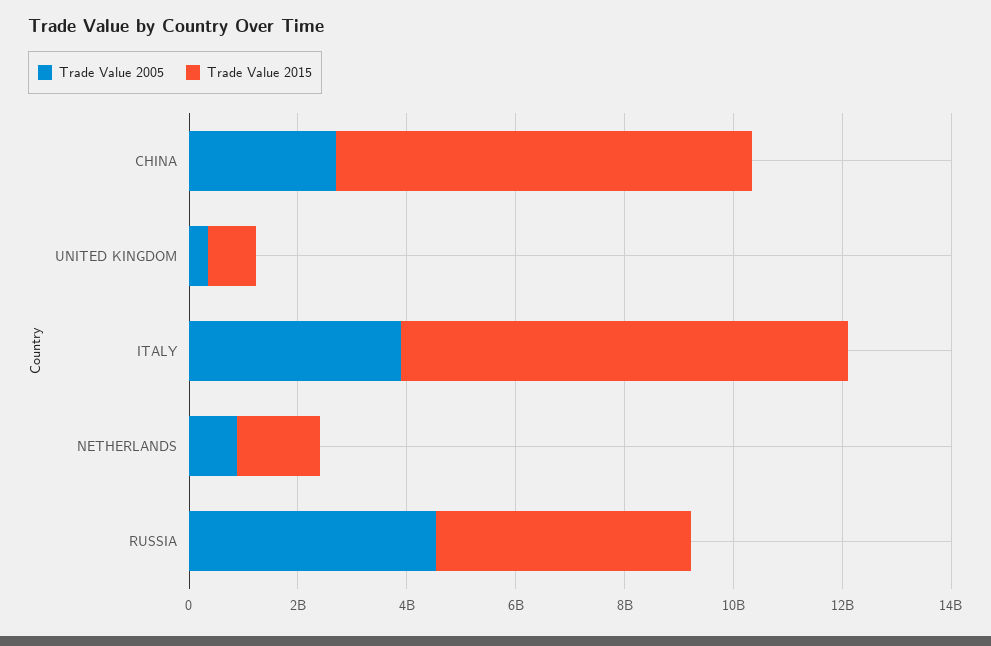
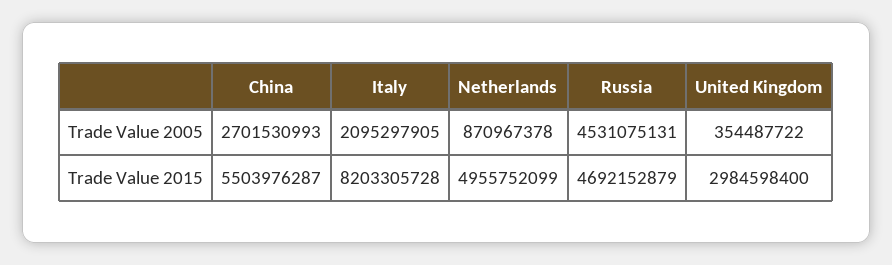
  {
    "Trade Value 2005": {
      "CHINA": 2701530993,
      "UNITED KINGDOM": 354487722,
-     "ITALY": 4000000000,
+     "ITALY": 2095297905,
      "NETHERLANDS": 870967378,
      "RUSSIA": 4531075131
    },
    "Trade Value 2015": {
-     "CHINA": 7500000000,
+     "CHINA": 5503976287,
-     "UNITED KINGDOM": 1000000000,
+     "UNITED KINGDOM": 2984598400,
      "ITALY": 8203305728,
-     "NETHERLANDS": 1500000000,
+     "NETHERLANDS": 4955752099,
      "RUSSIA": 4692152879
    }
  }

